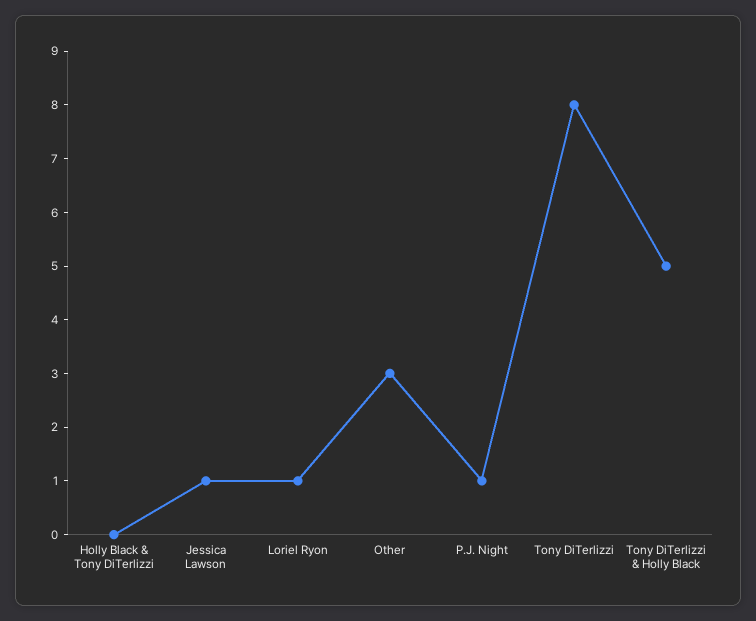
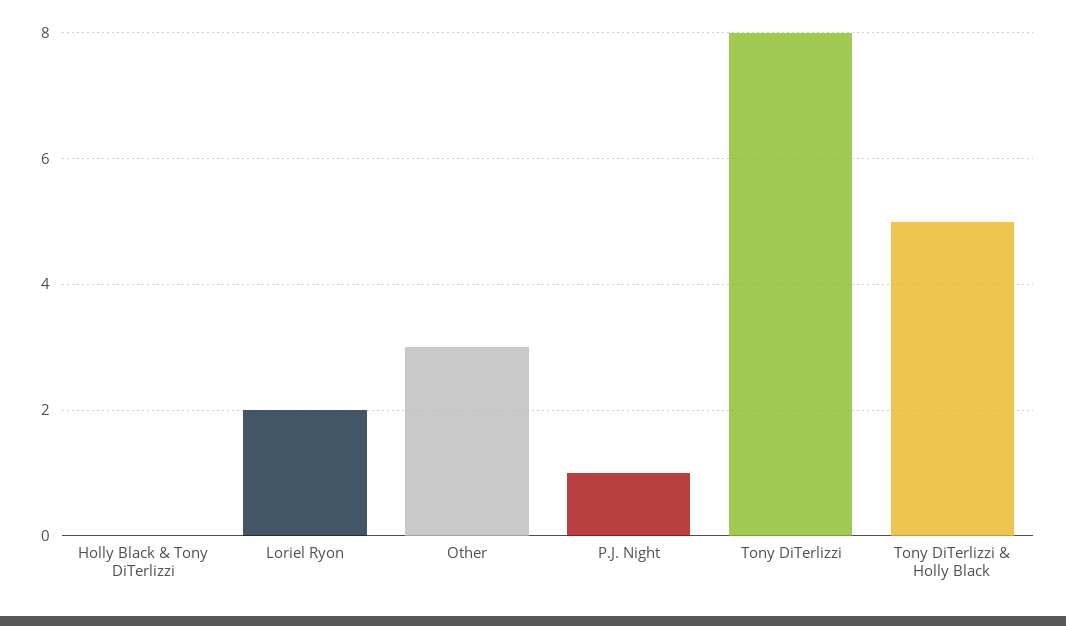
  {
    "Holly Black & Tony DiTerlizzi": 0,
-   "Jessica Lawson": 1,
-   "Loriel Ryon": 1,
+   "Loriel Ryon": 2,
    "Other": 3,
    "P.J. Night": 1,
    "Tony DiTerlizzi": 8,
    "Tony DiTerlizzi & Holly Black": 5
  }

